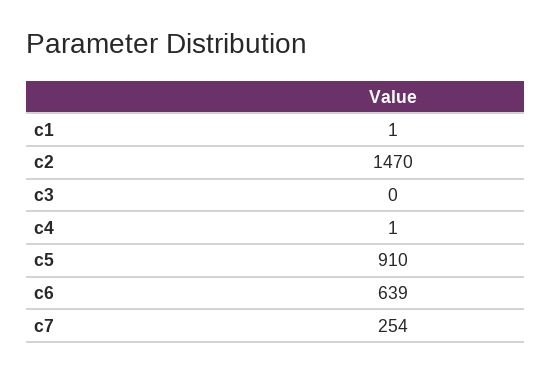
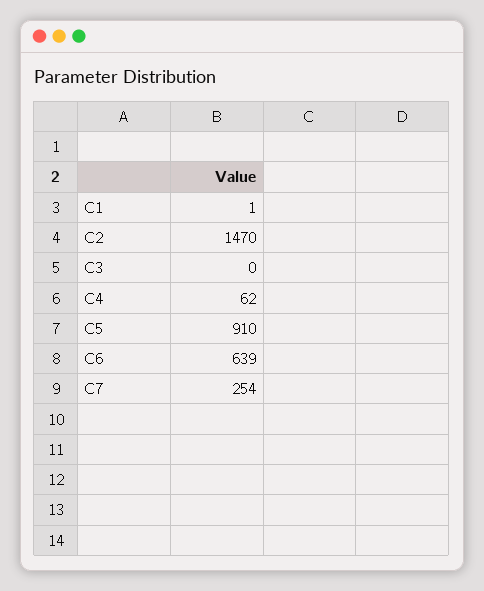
  {
    "c1": 1,
    "c2": 1470,
    "c3": 0,
-   "c4": 1,
+   "c4": 62,
    "c5": 910,
    "c6": 639,
    "c7": 254
  }

